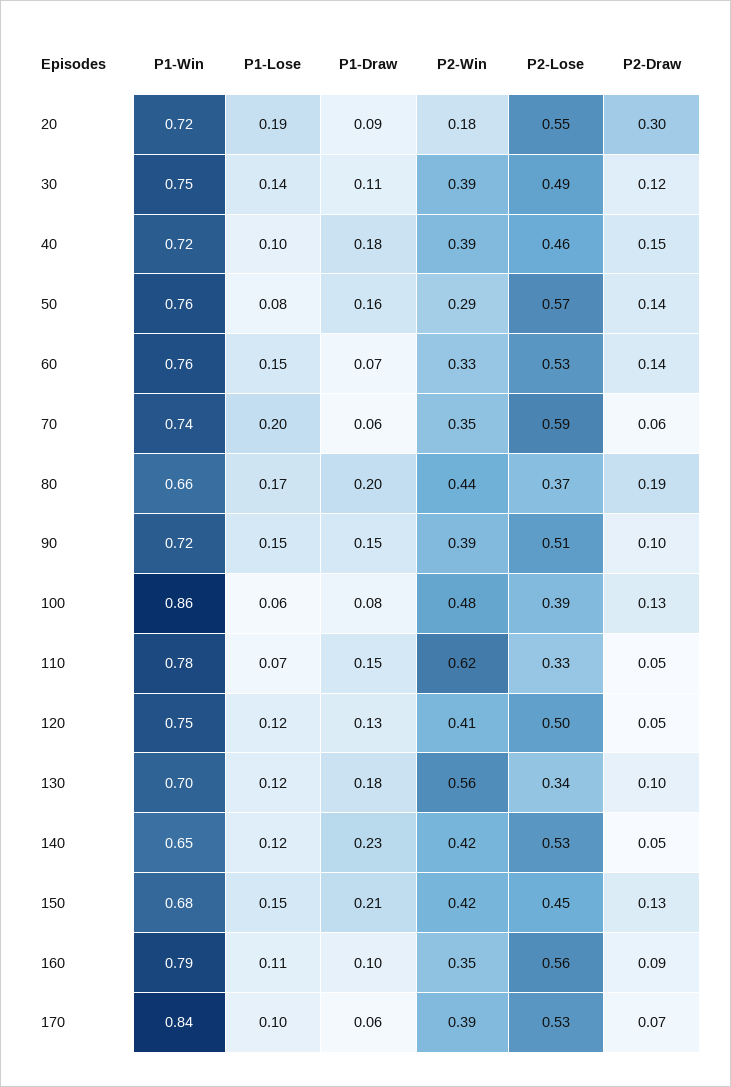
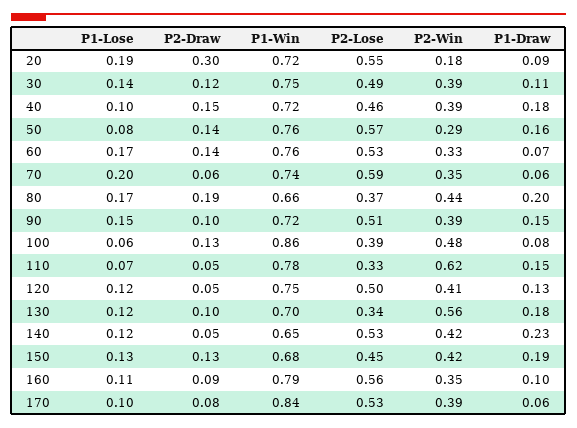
  {
    "P1-Win": {
      "20": 0.72,
      "30": 0.75,
      "40": 0.72,
      "50": 0.76,
      "60": 0.76,
      "70": 0.74,
      "80": 0.66,
      "90": 0.72,
      "100": 0.86,
      "110": 0.78,
      "120": 0.75,
      "130": 0.7,
      "140": 0.65,
      "150": 0.68,
      "160": 0.79,
      "170": 0.84
    },
    "P1-Lose": {
      "20": 0.19,
      "30": 0.14,
      "40": 0.1,
      "50": 0.08,
-     "60": 0.15,
+     "60": 0.17,
      "70": 0.2,
      "80": 0.17,
      "90": 0.15,
      "100": 0.06,
      "110": 0.07,
      "120": 0.12,
      "130": 0.12,
      "140": 0.12,
-     "150": 0.15,
+     "150": 0.13,
      "160": 0.11,
      "170": 0.1
    },
    "P1-Draw": {
      "20": 0.09,
      "30": 0.11,
      "40": 0.18,
      "50": 0.16,
      "60": 0.07,
      "70": 0.06,
      "80": 0.2,
      "90": 0.15,
      "100": 0.08,
      "110": 0.15,
      "120": 0.13,
      "130": 0.18,
      "140": 0.23,
-     "150": 0.21,
+     "150": 0.19,
      "160": 0.1,
      "170": 0.06
    },
    "P2-Win": {
      "20": 0.18,
      "30": 0.39,
      "40": 0.39,
      "50": 0.29,
      "60": 0.33,
      "70": 0.35,
      "80": 0.44,
      "90": 0.39,
      "100": 0.48,
      "110": 0.62,
      "120": 0.41,
      "130": 0.56,
      "140": 0.42,
      "150": 0.42,
      "160": 0.35,
      "170": 0.39
    },
    "P2-Lose": {
      "20": 0.55,
      "30": 0.49,
      "40": 0.46,
      "50": 0.57,
      "60": 0.53,
      "70": 0.59,
      "80": 0.37,
      "90": 0.51,
      "100": 0.39,
      "110": 0.33,
      "120": 0.5,
      "130": 0.34,
      "140": 0.53,
      "150": 0.45,
      "160": 0.56,
      "170": 0.53
    },
    "P2-Draw": {
      "20": 0.3,
      "30": 0.12,
      "40": 0.15,
      "50": 0.14,
      "60": 0.14,
      "70": 0.06,
      "80": 0.19,
      "90": 0.1,
      "100": 0.13,
      "110": 0.05,
      "120": 0.05,
      "130": 0.1,
      "140": 0.05,
      "150": 0.13,
      "160": 0.09,
-     "170": 0.07
+     "170": 0.08
    }
  }

